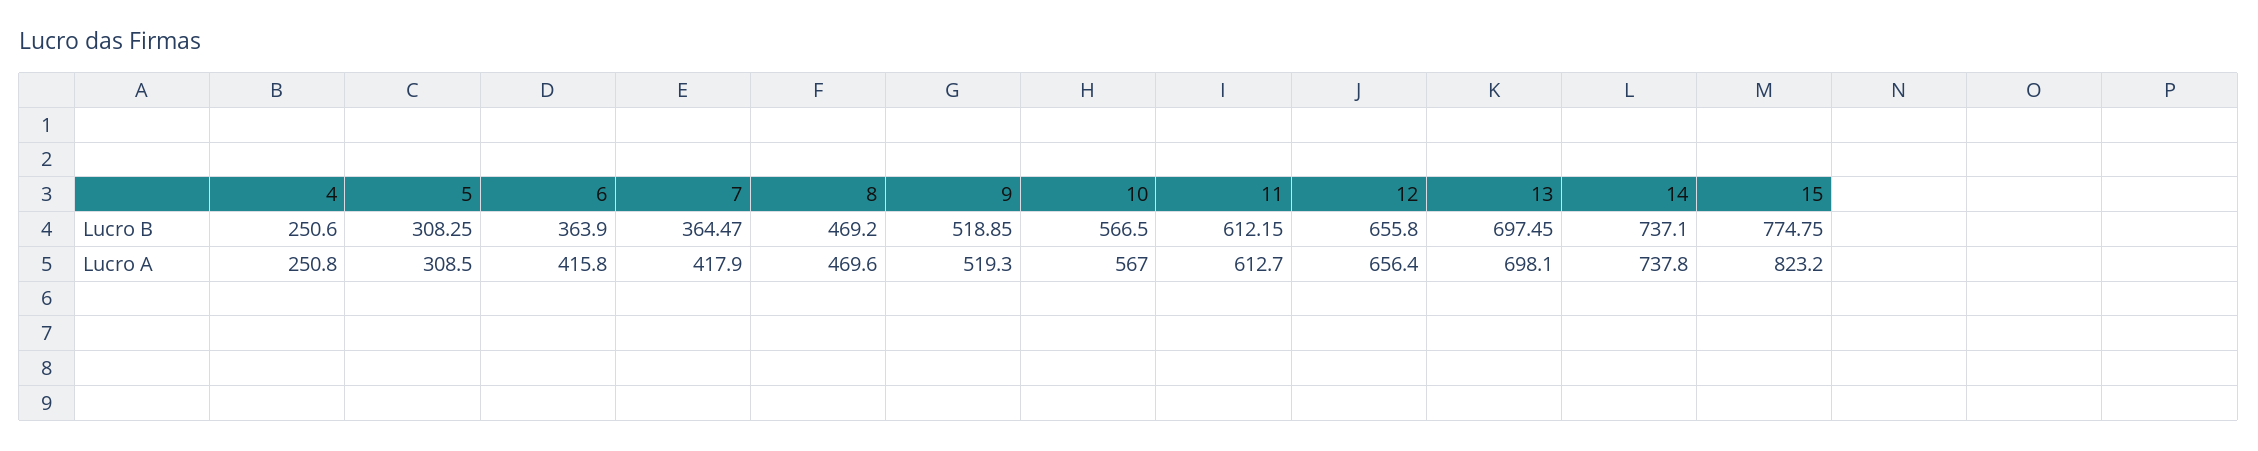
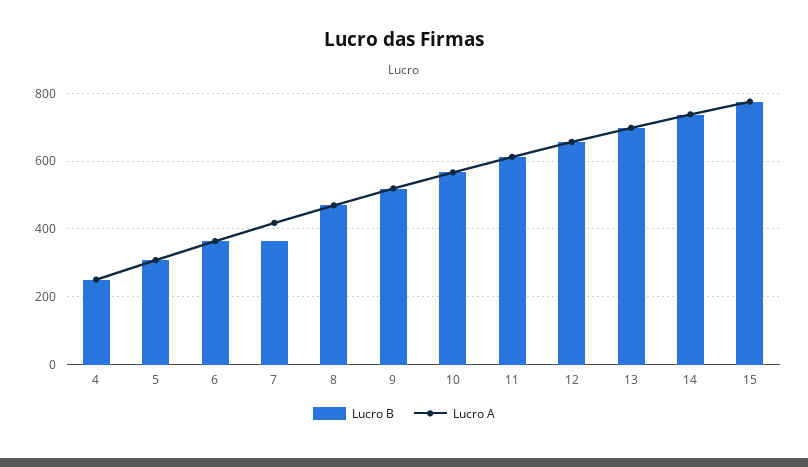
  {
    "Lucro B": {
      "4": 250.6,
      "5": 308.25,
      "6": 363.9,
      "7": 364.47,
      "8": 469.2,
      "9": 518.85,
      "10": 566.5,
      "11": 612.15,
      "12": 655.8,
      "13": 697.45,
      "14": 737.1,
      "15": 774.75
    },
    "Lucro A": {
      "4": 250.8,
      "5": 308.5,
-     "6": 415.8,
+     "6": 360,
      "7": 417.9,
      "8": 469.6,
      "9": 519.3,
      "10": 567,
      "11": 612.7,
      "12": 656.4,
      "13": 698.1,
      "14": 737.8,
-     "15": 823.2
+     "15": 780
    }
  }

